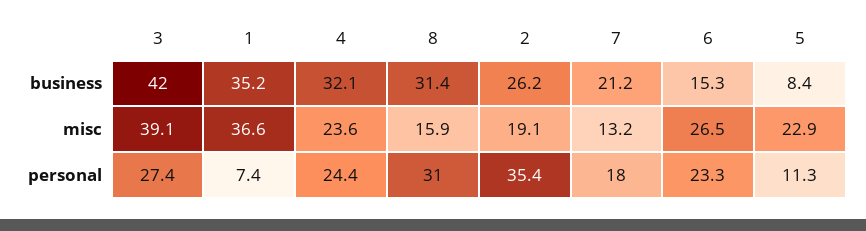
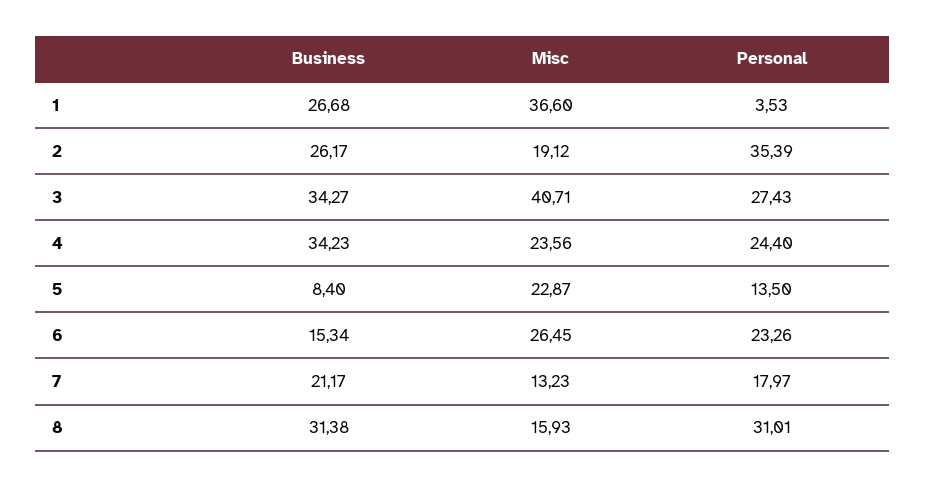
  {
    "3": {
-     "business": 42,
+     "business": 34.27,
-     "misc": 39.1,
+     "misc": 40.71,
      "personal": 27.43
    },
    "1": {
-     "business": 35.2,
+     "business": 26.68,
      "misc": 36.6,
-     "personal": 7.4
+     "personal": 3.53
    },
    "4": {
-     "business": 32.1,
+     "business": 34.23,
      "misc": 23.56,
      "personal": 24.4
    },
    "8": {
      "business": 31.38,
      "misc": 15.93,
      "personal": 31.01
    },
    "2": {
      "business": 26.17,
      "misc": 19.12,
      "personal": 35.39
    },
    "7": {
      "business": 21.17,
      "misc": 13.23,
      "personal": 17.97
    },
    "6": {
      "business": 15.34,
      "misc": 26.45,
      "personal": 23.26
    },
    "5": {
      "business": 8.4,
      "misc": 22.87,
-     "personal": 11.3
+     "personal": 13.5
    }
  }

